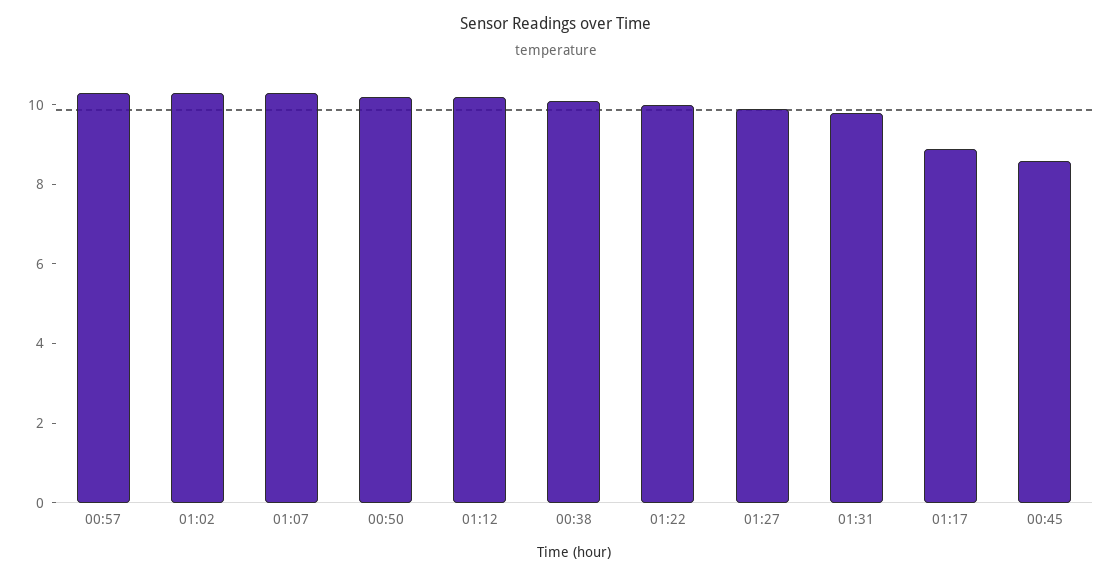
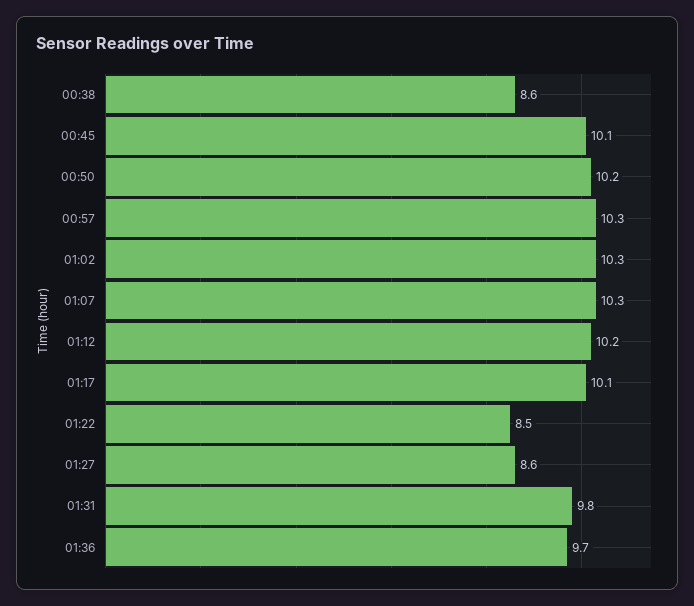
  {
    "00:57": 10.3,
    "01:02": 10.3,
    "01:07": 10.3,
    "00:50": 10.2,
    "01:12": 10.2,
-   "00:38": 10,
+   "00:38": 8.6,
-   "01:22": 10,
+   "01:22": 8.5,
-   "01:27": 10,
+   "01:27": 8.6,
    "01:31": 9.8,
-   "01:17": 9,
+   "01:17": 10.1,
-   "00:45": 8.5
+   "00:45": 10.1,
+   "01:36": 9.7
  }

